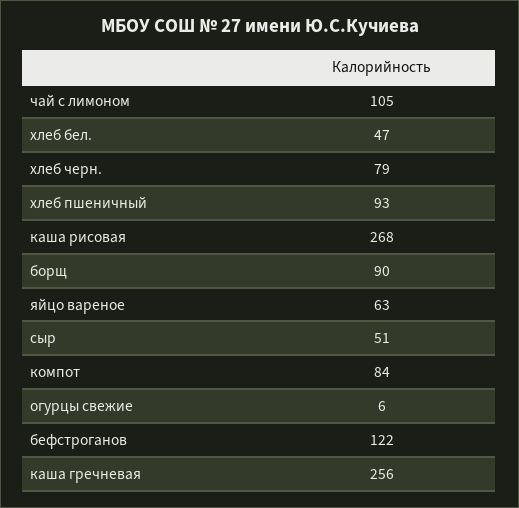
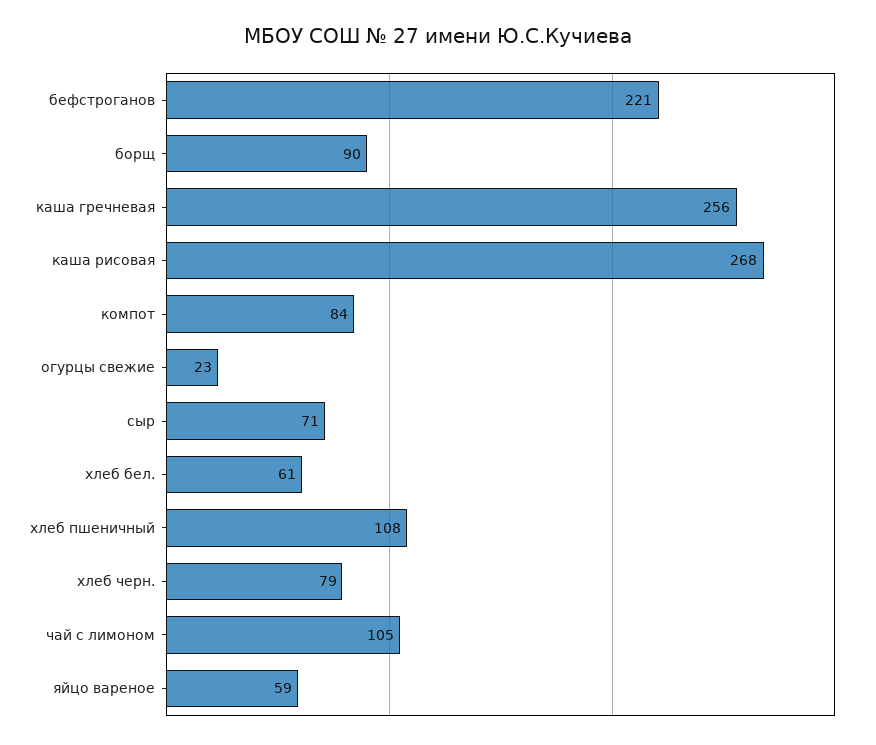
  {
    "чай с лимоном": 105,
-   "хлеб бел.": 47,
+   "хлеб бел.": 61,
    "хлеб черн.": 79,
-   "хлеб пшеничный": 93,
+   "хлеб пшеничный": 108,
    "каша рисовая": 268,
    "борщ": 90,
-   "яйцо вареное": 63,
+   "яйцо вареное": 59,
-   "сыр": 51,
+   "сыр": 71,
    "компот": 84,
-   "огурцы свежие": 6,
+   "огурцы свежие": 23,
-   "бефстроганов": 122,
+   "бефстроганов": 221,
    "каша гречневая": 256
  }

